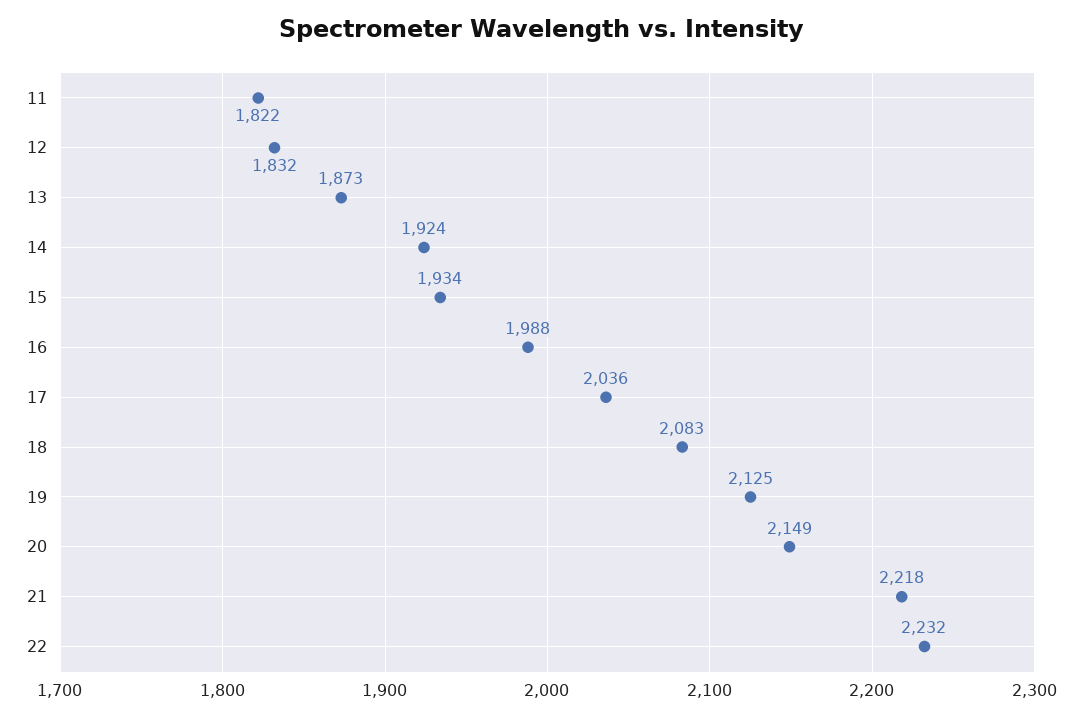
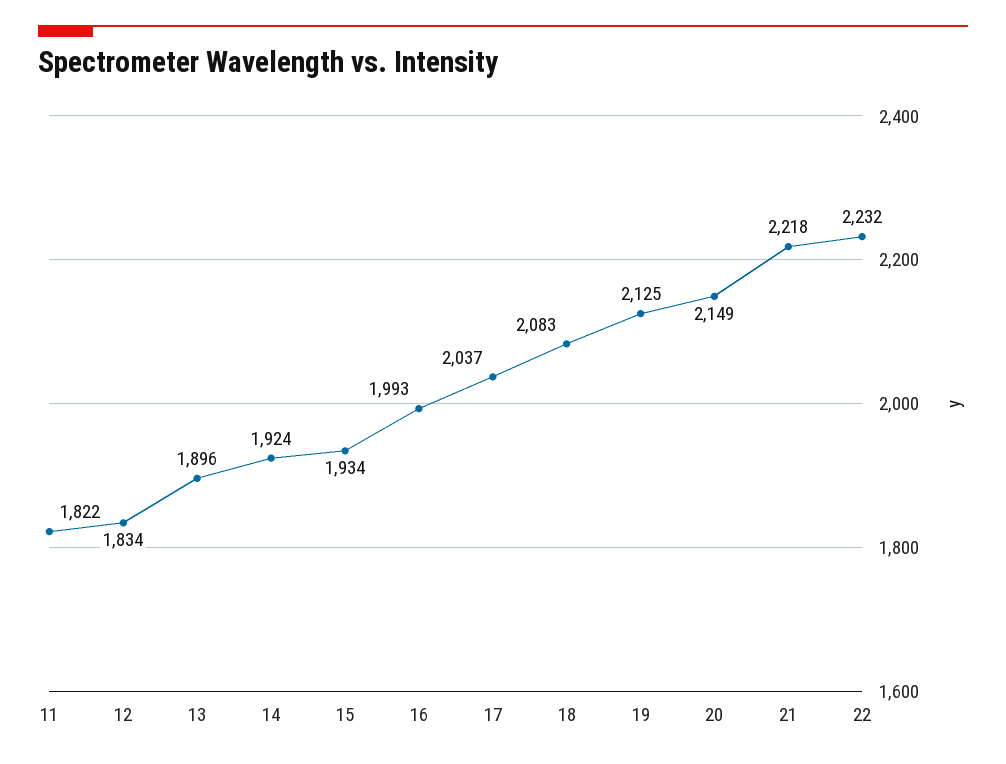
  {
    "11": 1822,
-   "12": 1832,
+   "12": 1834,
-   "13": 1873,
+   "13": 1896,
    "14": 1924,
    "15": 1934,
-   "16": 1988,
+   "16": 1993,
-   "17": 2036,
+   "17": 2037,
    "18": 2083,
    "19": 2125,
    "20": 2149,
    "21": 2218,
    "22": 2232
  }

